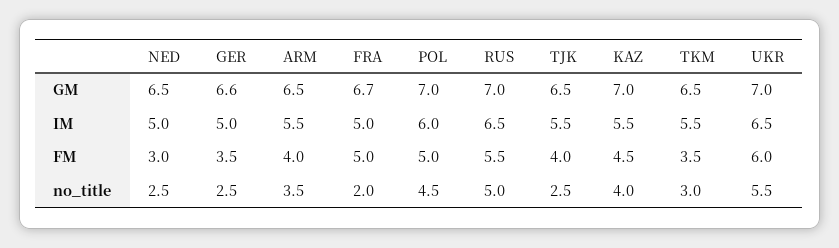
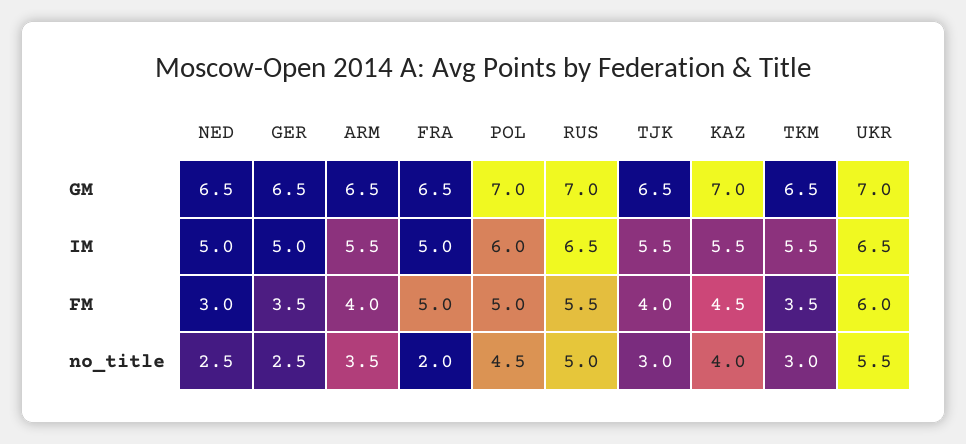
  {
    "NED": {
      "GM": 6.5,
      "IM": 5,
      "FM": 3,
      "no_title": 2.5
    },
    "GER": {
-     "GM": 6.6,
+     "GM": 6.5,
      "IM": 5,
      "FM": 3.5,
      "no_title": 2.5
    },
    "ARM": {
      "GM": 6.5,
      "IM": 5.5,
      "FM": 4,
      "no_title": 3.5
    },
    "FRA": {
-     "GM": 6.7,
+     "GM": 6.5,
      "IM": 5,
      "FM": 5,
      "no_title": 2
    },
    "POL": {
      "GM": 7,
      "IM": 6,
      "FM": 5,
      "no_title": 4.5
    },
    "RUS": {
      "GM": 7,
      "IM": 6.5,
      "FM": 5.5,
      "no_title": 5
    },
    "TJK": {
      "GM": 6.5,
      "IM": 5.5,
      "FM": 4,
-     "no_title": 2.5
+     "no_title": 3
    },
    "KAZ": {
      "GM": 7,
      "IM": 5.5,
      "FM": 4.5,
      "no_title": 4
    },
    "TKM": {
      "GM": 6.5,
      "IM": 5.5,
      "FM": 3.5,
      "no_title": 3
    },
    "UKR": {
      "GM": 7,
      "IM": 6.5,
      "FM": 6,
      "no_title": 5.5
    }
  }

